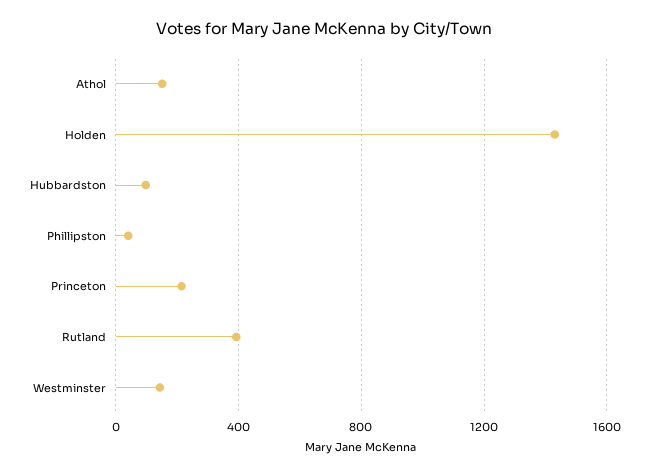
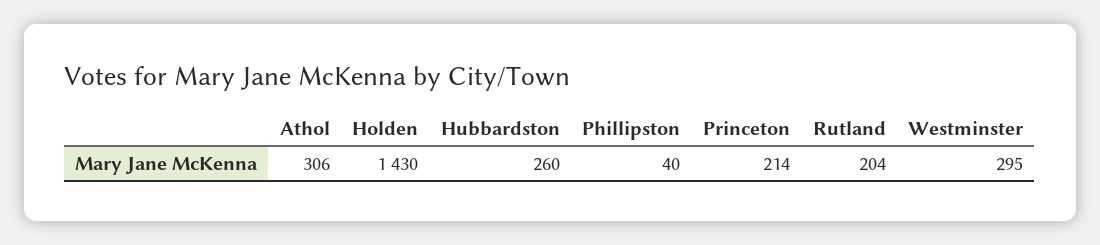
  {
-   "Athol": 150,
+   "Athol": 306,
    "Holden": 1430,
-   "Hubbardston": 100,
+   "Hubbardston": 260,
    "Phillipston": 40,
    "Princeton": 214,
-   "Rutland": 400,
+   "Rutland": 204,
-   "Westminster": 150
+   "Westminster": 295
  }

